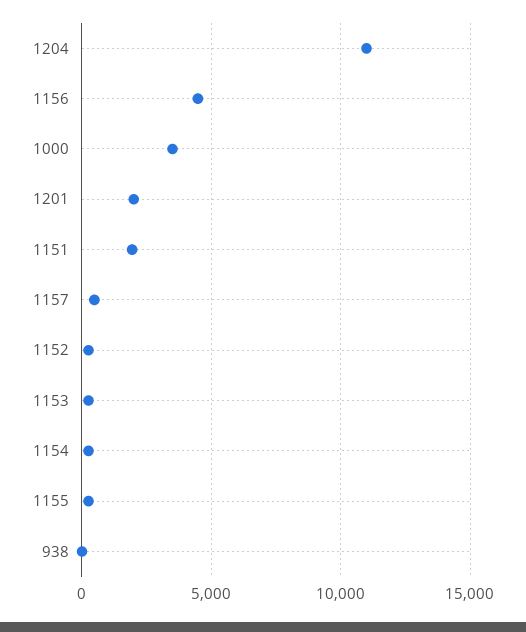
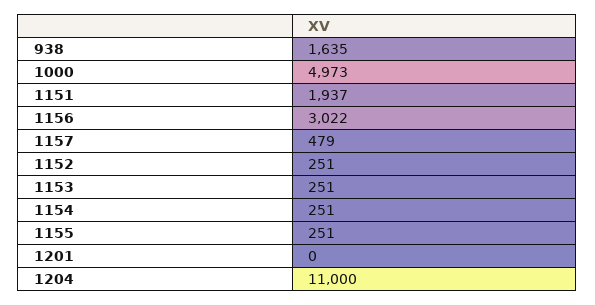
  {
    "1204": 11000,
-   "1156": 4500,
+   "1156": 3022,
-   "1000": 3500,
+   "1000": 4973,
-   "1201": 2000,
+   "1201": 0,
    "1151": 1937,
    "1157": 479,
    "1152": 251,
    "1153": 251,
    "1154": 251,
    "1155": 251,
-   "938": 0
+   "938": 1635
  }

